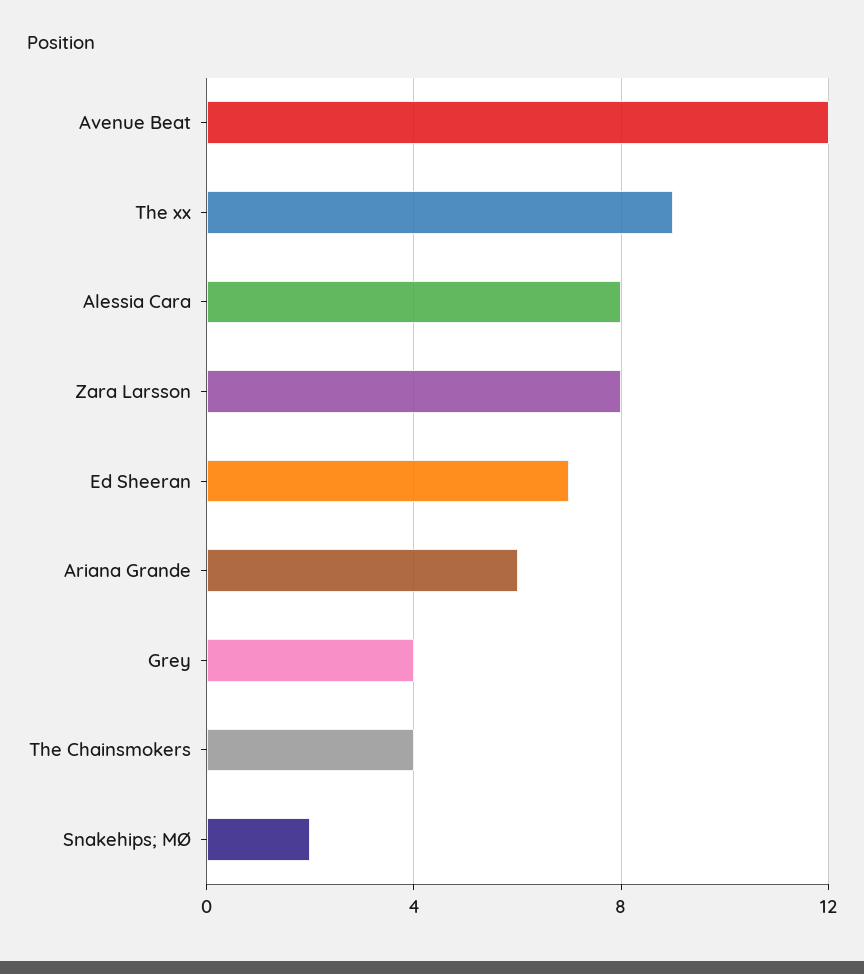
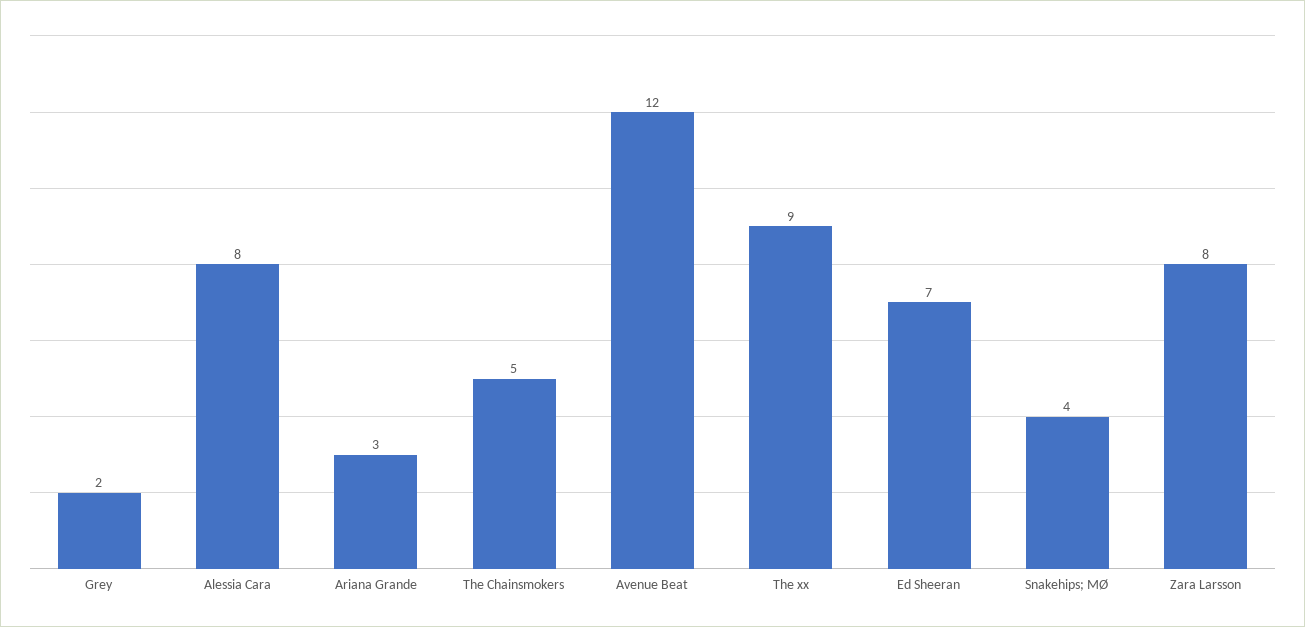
  {
    "Avenue Beat": 12,
    "The xx": 9,
    "Alessia Cara": 8,
    "Zara Larsson": 8,
    "Ed Sheeran": 7,
-   "Ariana Grande": 6,
+   "Ariana Grande": 3,
-   "Grey": 4,
+   "Grey": 2,
-   "The Chainsmokers": 4,
+   "The Chainsmokers": 5,
-   "Snakehips; MØ": 2
+   "Snakehips; MØ": 4
  }

